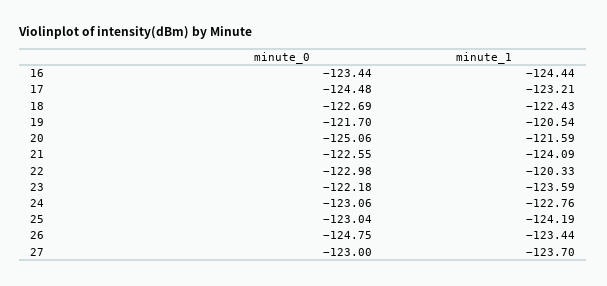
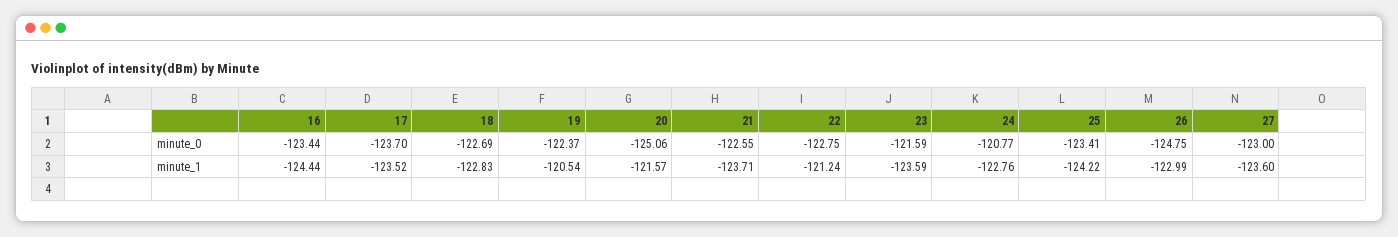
  {
    "minute_0": {
      "16": -123.44,
-     "17": -124.48,
+     "17": -123.7,
      "18": -122.69,
-     "19": -121.7,
+     "19": -122.37,
      "20": -125.06,
      "21": -122.55,
-     "22": -122.98,
+     "22": -122.75,
-     "23": -122.18,
+     "23": -121.59,
-     "24": -123.06,
+     "24": -120.77,
-     "25": -123.04,
+     "25": -123.41,
      "26": -124.75,
      "27": -123
    },
    "minute_1": {
      "16": -124.44,
-     "17": -123.21,
+     "17": -123.52,
-     "18": -122.43,
+     "18": -122.83,
      "19": -120.54,
-     "20": -121.59,
+     "20": -121.57,
-     "21": -124.09,
+     "21": -123.71,
-     "22": -120.33,
+     "22": -121.24,
      "23": -123.59,
      "24": -122.76,
-     "25": -124.19,
+     "25": -124.22,
-     "26": -123.44,
+     "26": -122.99,
-     "27": -123.7
+     "27": -123.6
    }
  }

